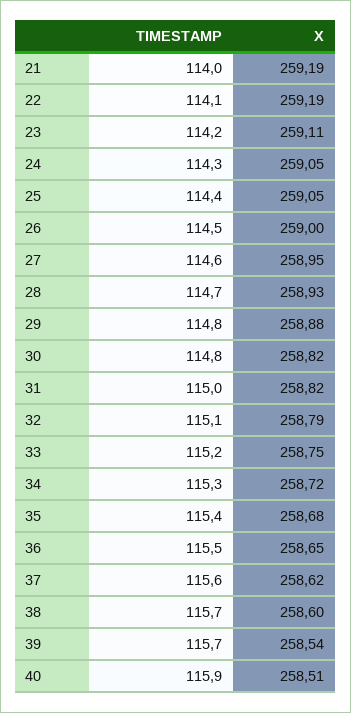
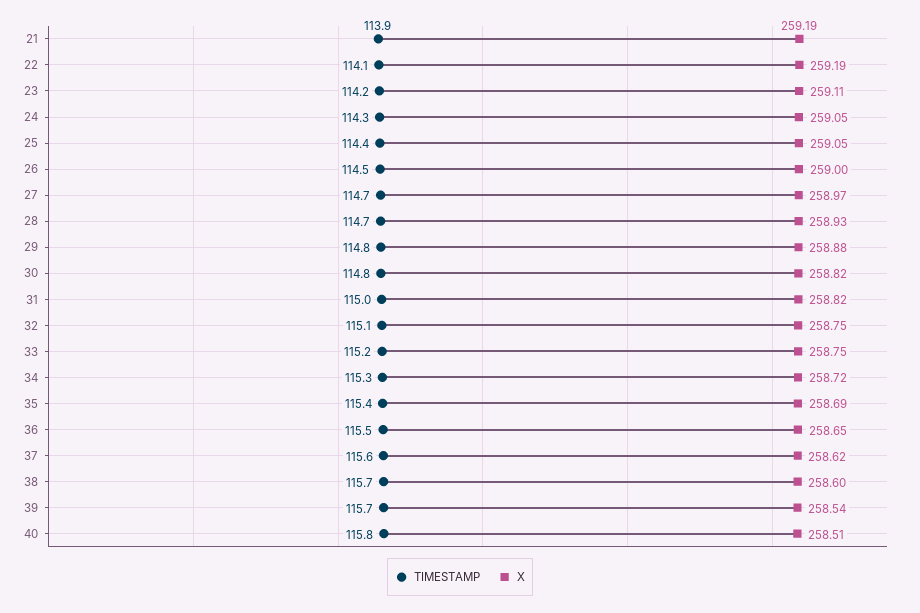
  {
    "TIMESTAMP": {
-     "21": 114,
+     "21": 113.9,
      "22": 114.1,
      "23": 114.2,
      "24": 114.3,
      "25": 114.4,
      "26": 114.5,
-     "27": 114.6,
+     "27": 114.7,
      "28": 114.7,
      "29": 114.8,
      "30": 114.8,
      "31": 115,
      "32": 115.1,
      "33": 115.2,
      "34": 115.3,
      "35": 115.4,
      "36": 115.5,
      "37": 115.6,
      "38": 115.7,
      "39": 115.7,
-     "40": 115.9
+     "40": 115.8
    },
    "X": {
      "21": 259.19,
      "22": 259.19,
      "23": 259.11,
      "24": 259.05,
      "25": 259.05,
      "26": 259,
-     "27": 258.95,
+     "27": 258.97,
      "28": 258.93,
      "29": 258.88,
      "30": 258.82,
      "31": 258.82,
-     "32": 258.79,
+     "32": 258.75,
      "33": 258.75,
      "34": 258.72,
-     "35": 258.68,
+     "35": 258.69,
      "36": 258.65,
      "37": 258.62,
      "38": 258.6,
      "39": 258.54,
      "40": 258.51
    }
  }

